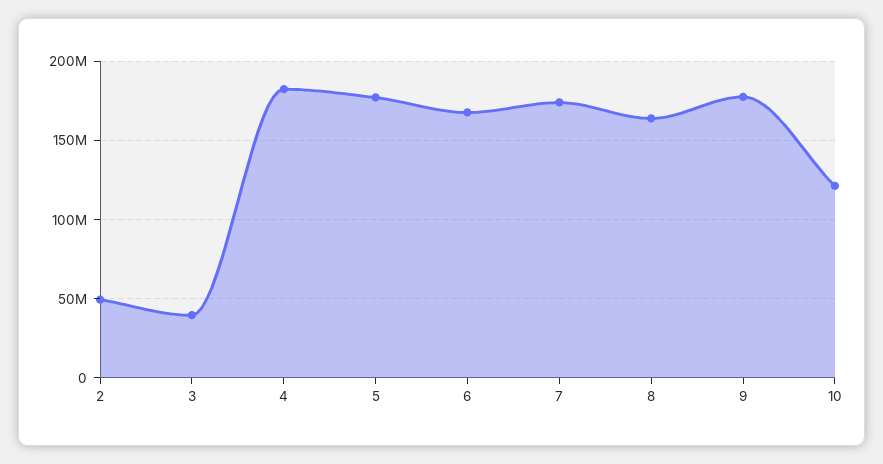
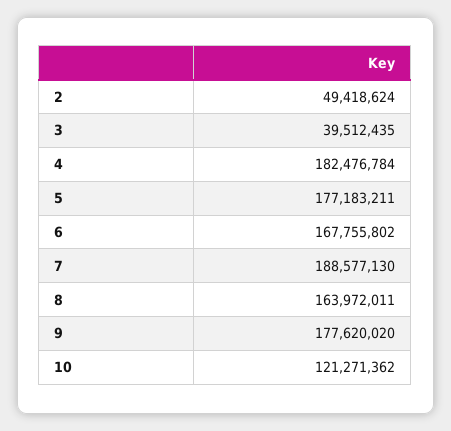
  {
    "2": 49418624,
    "3": 39512435,
    "4": 182476784,
    "5": 177183211,
    "6": 167755802,
-   "7": 175000000,
+   "7": 188577130,
    "8": 163972011,
    "9": 177620020,
    "10": 121271362
  }

